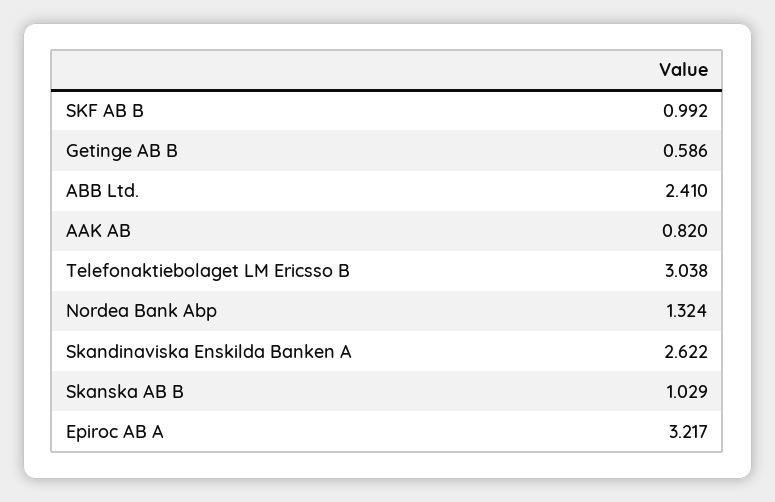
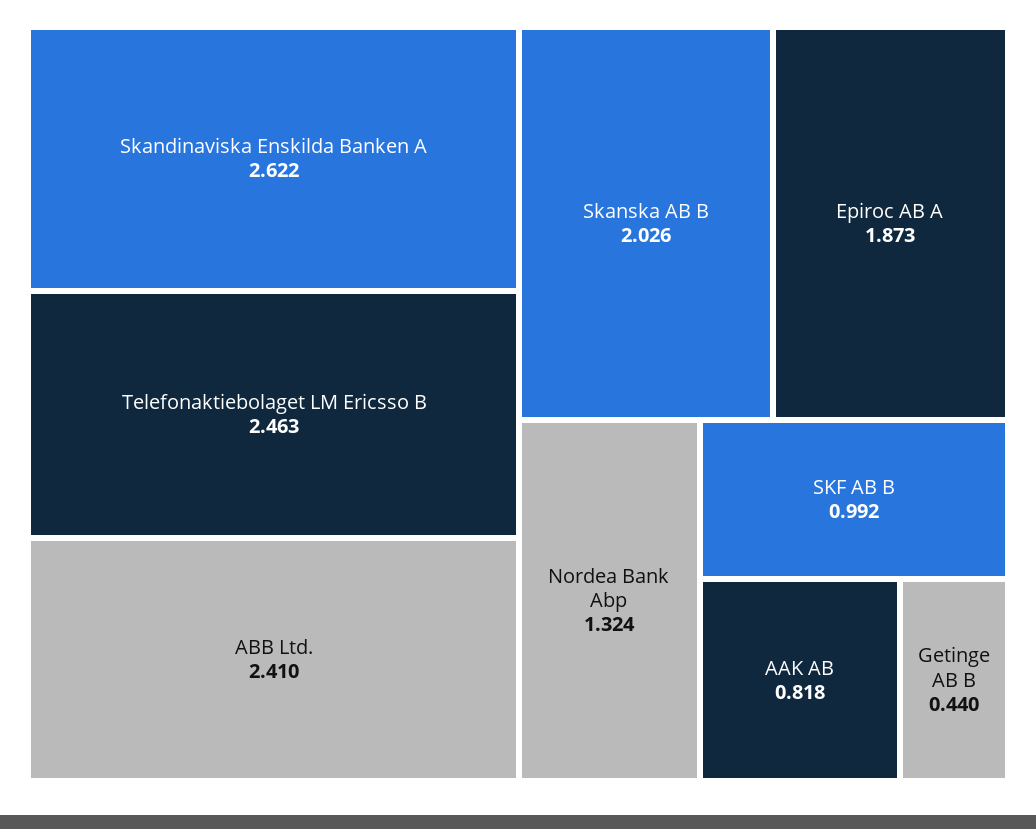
  {
    "SKF AB B": 0.992,
-   "Getinge AB B": 0.586,
+   "Getinge AB B": 0.44,
    "ABB Ltd.": 2.41,
-   "AAK AB": 0.82,
+   "AAK AB": 0.818,
-   "Telefonaktiebolaget LM Ericsso B": 3.038,
+   "Telefonaktiebolaget LM Ericsso B": 2.463,
    "Nordea Bank Abp": 1.324,
    "Skandinaviska Enskilda Banken A": 2.622,
-   "Skanska AB B": 1.029,
+   "Skanska AB B": 2.026,
-   "Epiroc AB A": 3.217
+   "Epiroc AB A": 1.873
  }

